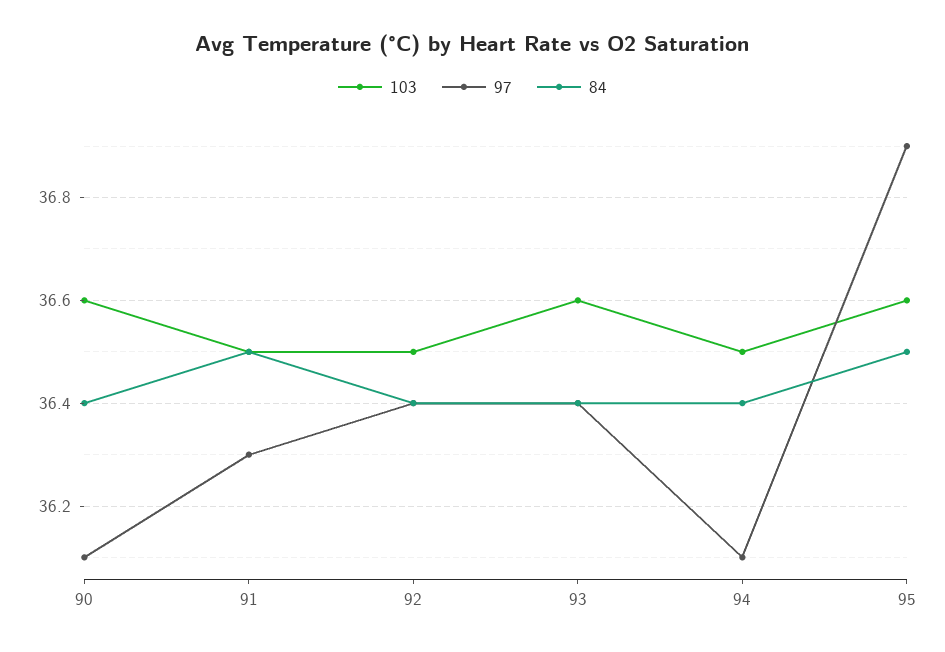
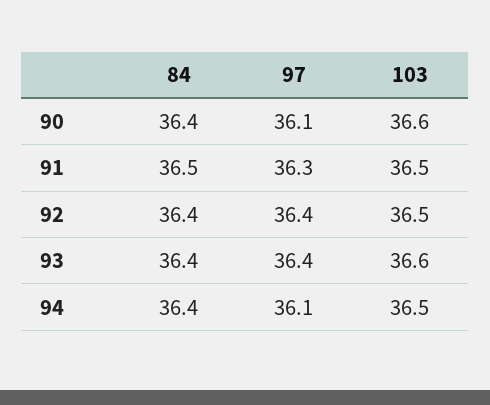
  {
    "103": {
      "90": 36.6,
      "91": 36.5,
      "92": 36.5,
      "93": 36.6,
-     "94": 36.5,
+     "94": 36.5
-     "95": 36.6
    },
    "97": {
      "90": 36.1,
      "91": 36.3,
      "92": 36.4,
      "93": 36.4,
-     "94": 36.1,
+     "94": 36.1
-     "95": 36.9
    },
    "84": {
      "90": 36.4,
      "91": 36.5,
      "92": 36.4,
      "93": 36.4,
-     "94": 36.4,
+     "94": 36.4
-     "95": 36.5
    }
  }

